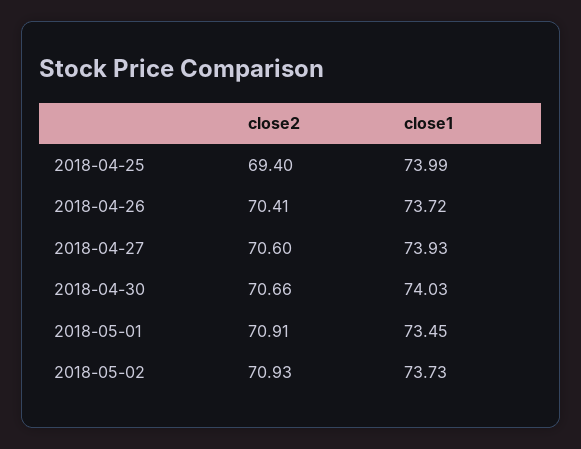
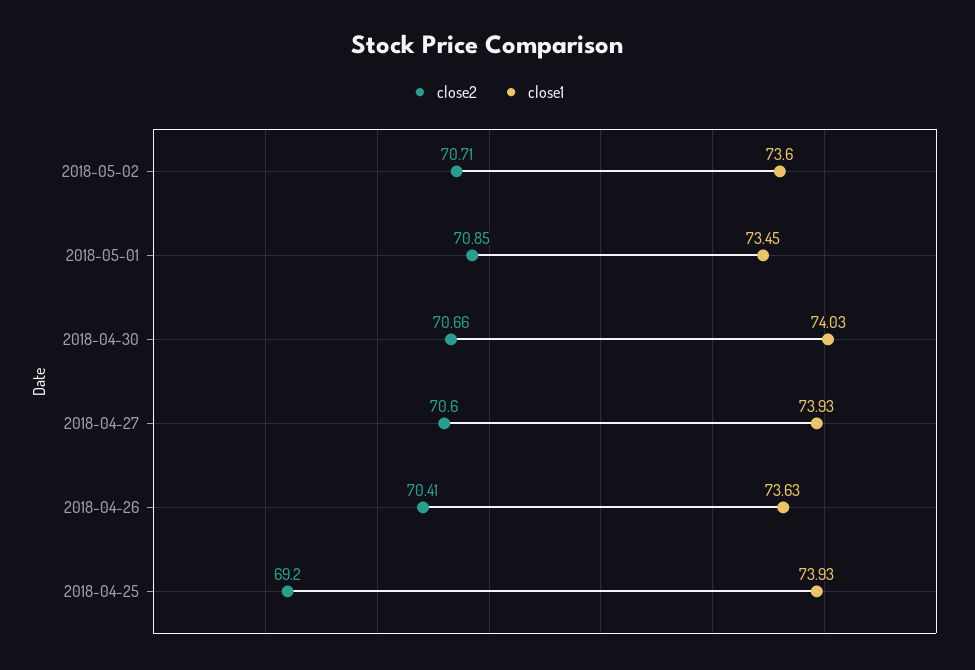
  {
    "close2": {
-     "2018-04-25": 69.4,
+     "2018-04-25": 69.2,
      "2018-04-26": 70.41,
      "2018-04-27": 70.6,
      "2018-04-30": 70.66,
-     "2018-05-01": 70.91,
+     "2018-05-01": 70.85,
-     "2018-05-02": 70.93
+     "2018-05-02": 70.71
    },
    "close1": {
-     "2018-04-25": 73.99,
+     "2018-04-25": 73.93,
-     "2018-04-26": 73.72,
+     "2018-04-26": 73.63,
      "2018-04-27": 73.93,
      "2018-04-30": 74.03,
      "2018-05-01": 73.45,
-     "2018-05-02": 73.73
+     "2018-05-02": 73.6
    }
  }

